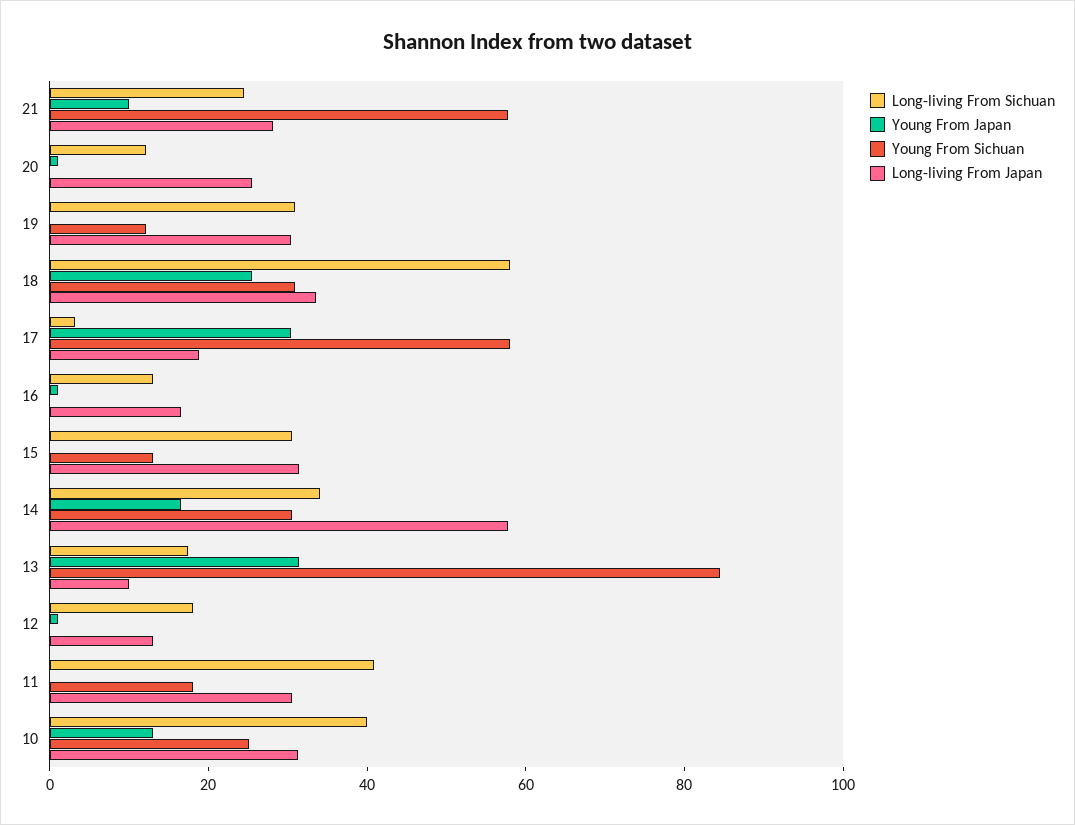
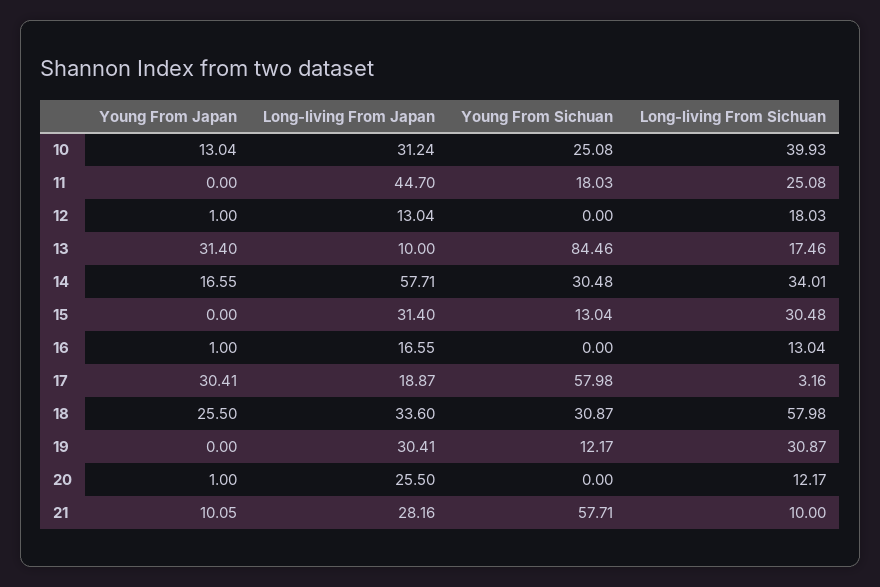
  {
    "Long-living From Sichuan": {
-     "21": 25,
+     "21": 10,
      "20": 12.17,
      "19": 30.87,
      "18": 57.98,
      "17": 3.16,
      "16": 13.04,
      "15": 30.48,
      "14": 34.01,
      "13": 17.46,
      "12": 18.03,
-     "11": 40,
+     "11": 25.08,
      "10": 39.93
    },
    "Young From Japan": {
      "21": 10.05,
      "20": 1,
      "19": 0,
      "18": 25.5,
      "17": 30.41,
      "16": 1,
      "15": 0,
      "14": 16.55,
      "13": 31.4,
      "12": 1,
      "11": 0,
      "10": 13.04
    },
    "Young From Sichuan": {
      "21": 57.71,
      "20": 0,
      "19": 12.17,
      "18": 30.87,
      "17": 57.98,
      "16": 0,
      "15": 13.04,
      "14": 30.48,
      "13": 84.46,
      "12": 0,
      "11": 18.03,
      "10": 25.08
    },
    "Long-living From Japan": {
      "21": 28.16,
      "20": 25.5,
      "19": 30.41,
      "18": 33.6,
      "17": 18.87,
      "16": 16.55,
      "15": 31.4,
      "14": 57.71,
      "13": 10,
      "12": 13.04,
-     "11": 30,
+     "11": 44.7,
      "10": 31.24
    }
  }

